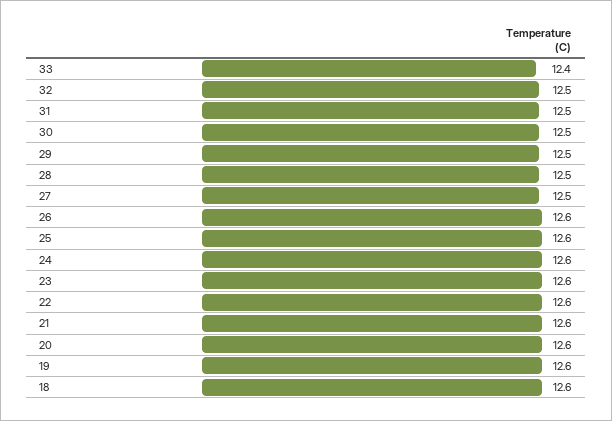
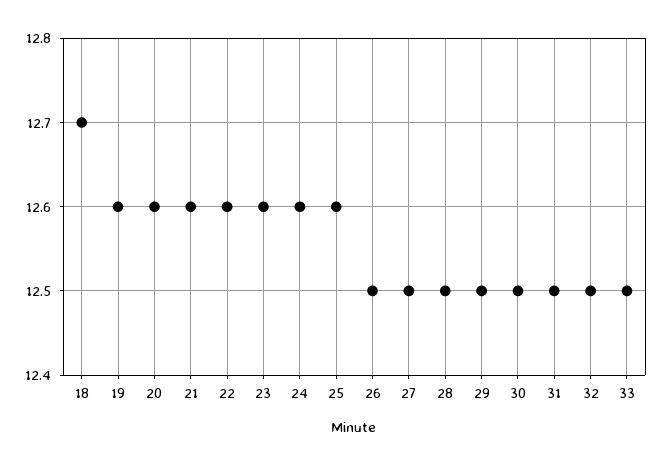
  {
-   "33": 12.4,
+   "33": 12.5,
    "32": 12.5,
    "31": 12.5,
    "30": 12.5,
    "29": 12.5,
    "28": 12.5,
    "27": 12.5,
-   "26": 12.6,
+   "26": 12.5,
    "25": 12.6,
    "24": 12.6,
    "23": 12.6,
    "22": 12.6,
    "21": 12.6,
    "20": 12.6,
    "19": 12.6,
-   "18": 12.6
+   "18": 12.7
  }

